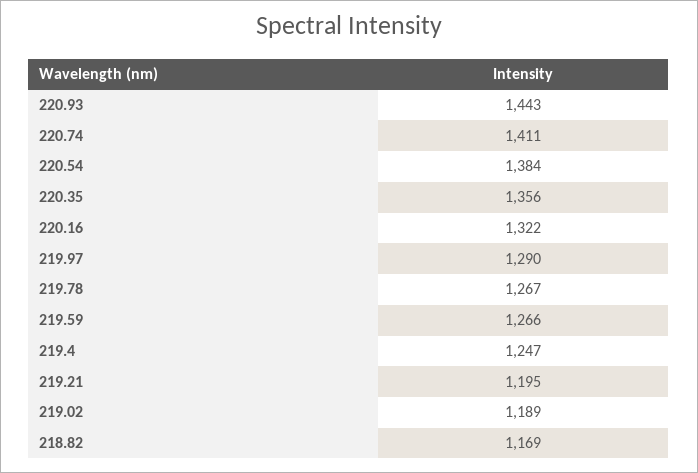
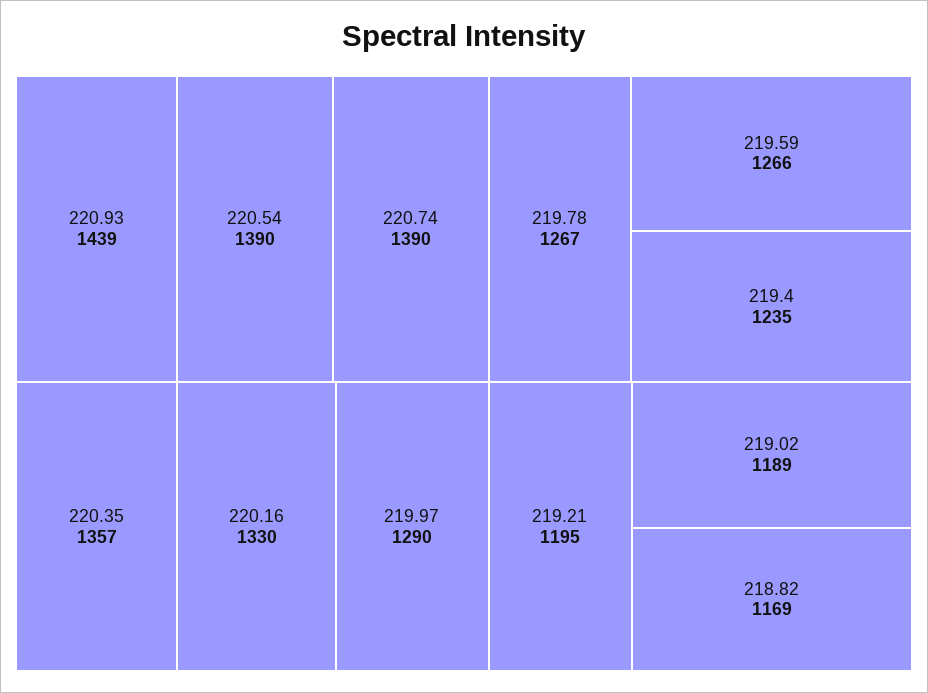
  {
-   "220.93": 1443,
+   "220.93": 1439,
-   "220.74": 1411,
+   "220.74": 1390,
-   "220.54": 1384,
+   "220.54": 1390,
-   "220.35": 1356,
+   "220.35": 1357,
-   "220.16": 1322,
+   "220.16": 1330,
    "219.97": 1290,
    "219.78": 1267,
    "219.59": 1266,
-   "219.4": 1247,
+   "219.4": 1235,
    "219.21": 1195,
    "219.02": 1189,
    "218.82": 1169
  }

